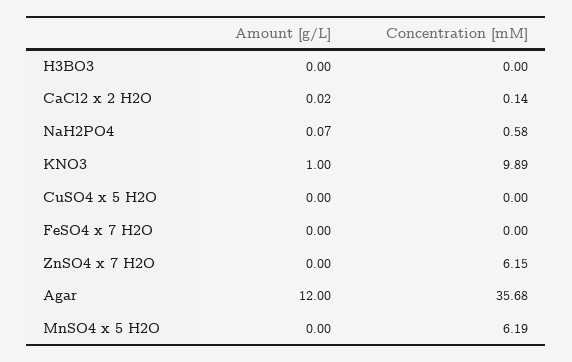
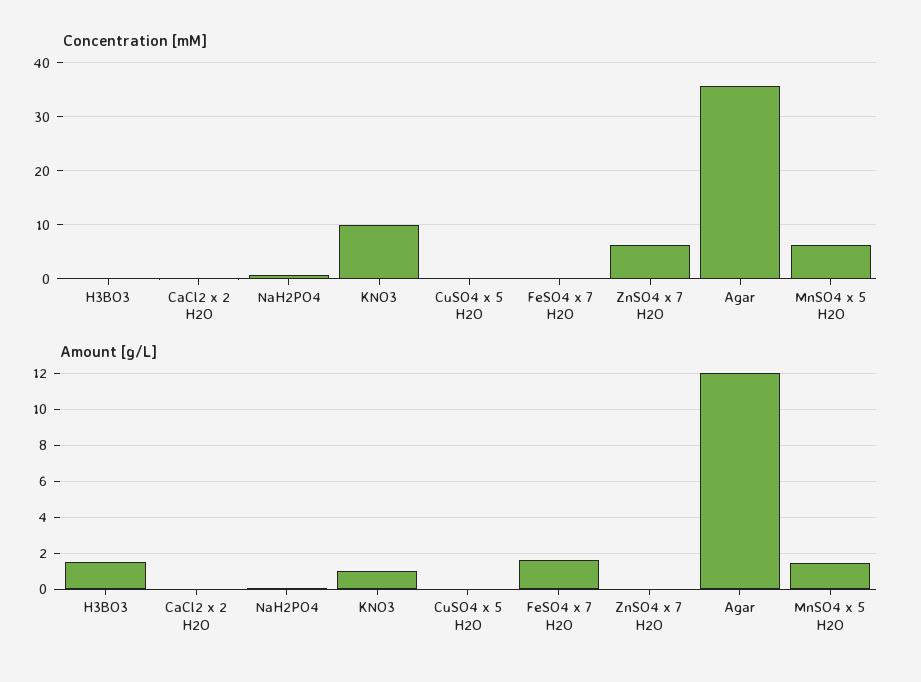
  {
    "Amount [g/L]": {
-     "H3BO3": 0,
+     "H3BO3": 1.5,
      "CaCl2 x 2 H2O": 0.02,
      "NaH2PO4": 0.07,
      "KNO3": 1,
      "CuSO4 x 5 H2O": 0,
-     "FeSO4 x 7 H2O": 0,
+     "FeSO4 x 7 H2O": 1.5,
      "ZnSO4 x 7 H2O": 0,
      "Agar": 12,
-     "MnSO4 x 5 H2O": 0
+     "MnSO4 x 5 H2O": 1.5
    },
    "Concentration [mM]": {
      "H3BO3": 0,
      "CaCl2 x 2 H2O": 0.14,
      "NaH2PO4": 0.58,
      "KNO3": 9.89,
      "CuSO4 x 5 H2O": 0,
      "FeSO4 x 7 H2O": 0,
      "ZnSO4 x 7 H2O": 6.15,
      "Agar": 35.68,
      "MnSO4 x 5 H2O": 6.19
    }
  }

